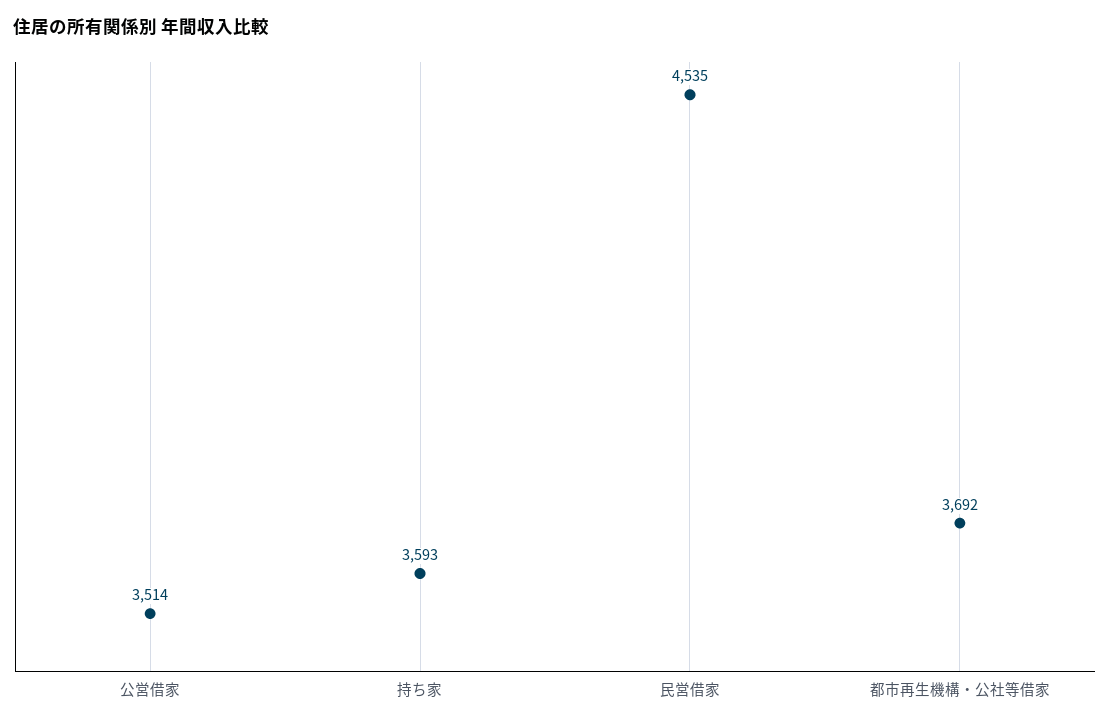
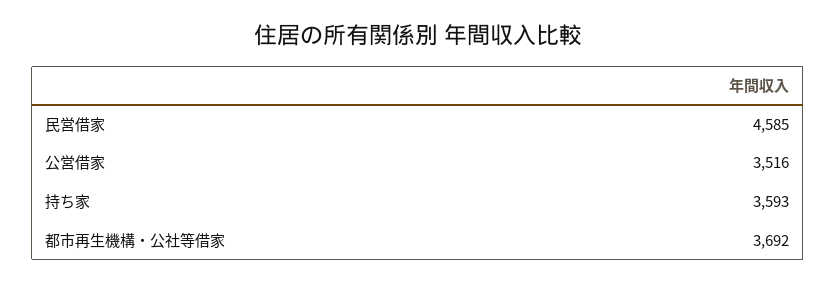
  {
-   "公営借家": 3514,
+   "公営借家": 3516,
    "持ち家": 3593,
-   "民営借家": 4535,
+   "民営借家": 4585,
    "都市再生機構・公社等借家": 3692
  }

